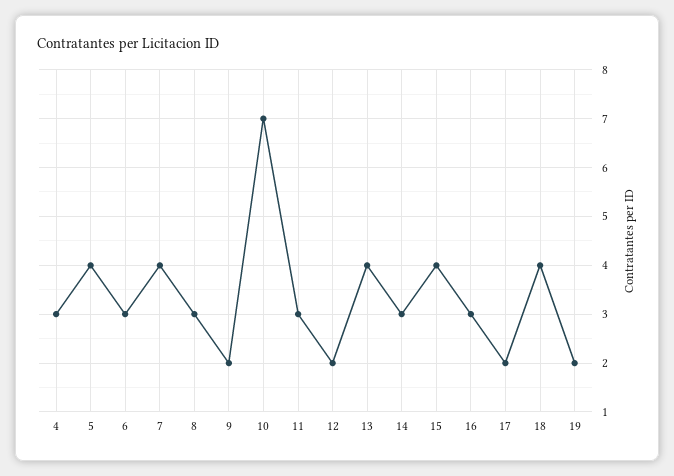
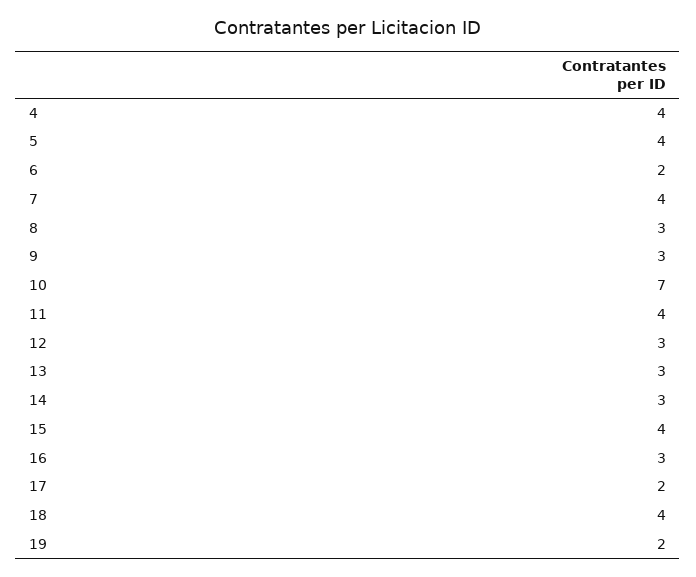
  {
-   "4": 3,
+   "4": 4,
    "5": 4,
-   "6": 3,
+   "6": 2,
    "7": 4,
    "8": 3,
-   "9": 2,
+   "9": 3,
    "10": 7,
-   "11": 3,
+   "11": 4,
-   "12": 2,
+   "12": 3,
-   "13": 4,
+   "13": 3,
    "14": 3,
    "15": 4,
    "16": 3,
    "17": 2,
    "18": 4,
    "19": 2
  }

